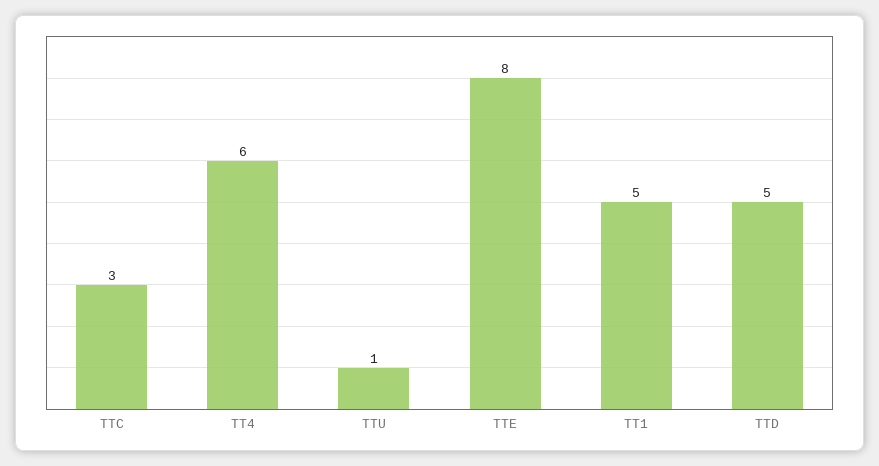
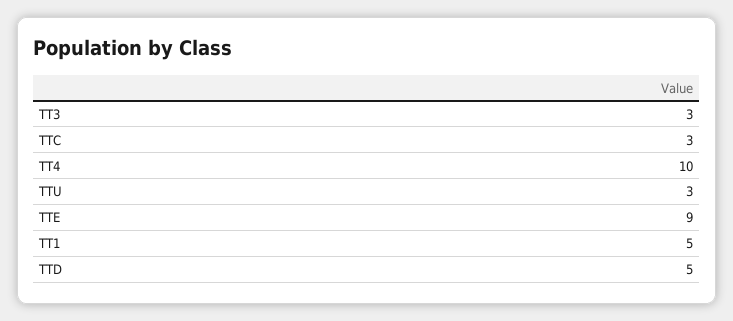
  {
    "TTC": 3,
-   "TT4": 6,
+   "TT4": 10,
-   "TTU": 1,
+   "TTU": 3,
-   "TTE": 8,
+   "TTE": 9,
    "TT1": 5,
-   "TTD": 5
+   "TTD": 5,
+   "TT3": 3
  }

